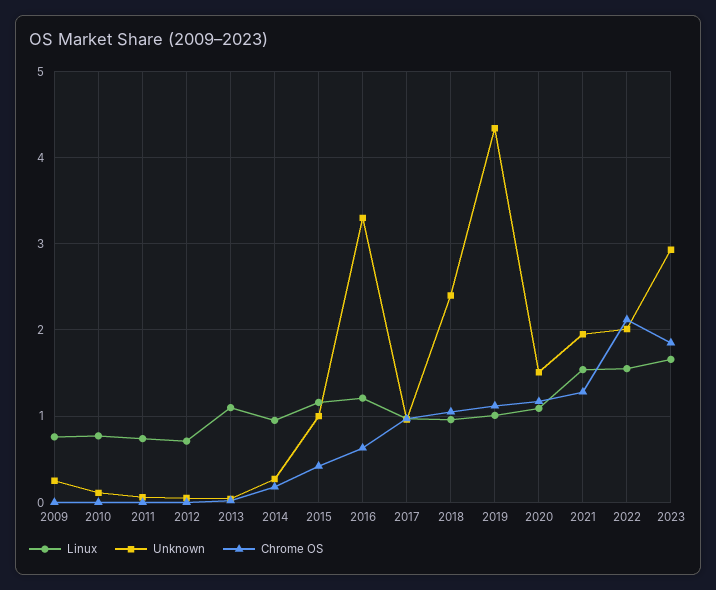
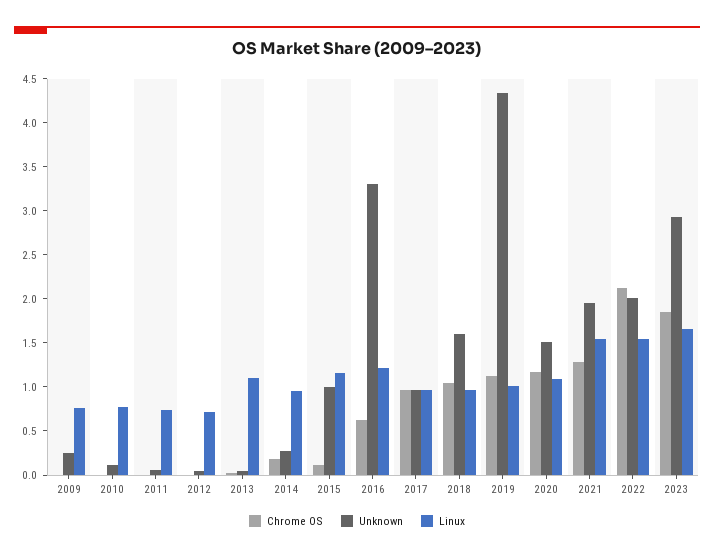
  {
    "Linux": {
      "2009": 0.8,
      "2010": 0.8,
      "2011": 0.7,
      "2012": 0.7,
      "2013": 1.1,
      "2014": 1,
      "2015": 1.2,
      "2016": 1.2,
      "2017": 1,
      "2018": 1,
      "2019": 1,
      "2020": 1.1,
      "2021": 1.5,
      "2022": 1.6,
      "2023": 1.7
    },
    "Unknown": {
      "2009": 0.3,
      "2010": 0.1,
      "2011": 0.1,
      "2012": 0.1,
      "2013": 0,
      "2014": 0.3,
      "2015": 1,
      "2016": 3.3,
      "2017": 1,
-     "2018": 2.4,
+     "2018": 1.6,
      "2019": 4.3,
      "2020": 1.5,
      "2021": 2,
      "2022": 2,
      "2023": 2.9
    },
    "Chrome OS": {
      "2009": 0,
      "2010": 0,
      "2011": 0,
      "2012": 0,
      "2013": 0,
      "2014": 0.2,
-     "2015": 0.4,
+     "2015": 0.1,
      "2016": 0.6,
      "2017": 1,
      "2018": 1.1,
      "2019": 1.1,
      "2020": 1.2,
      "2021": 1.3,
      "2022": 2.1,
      "2023": 1.9
    }
  }

